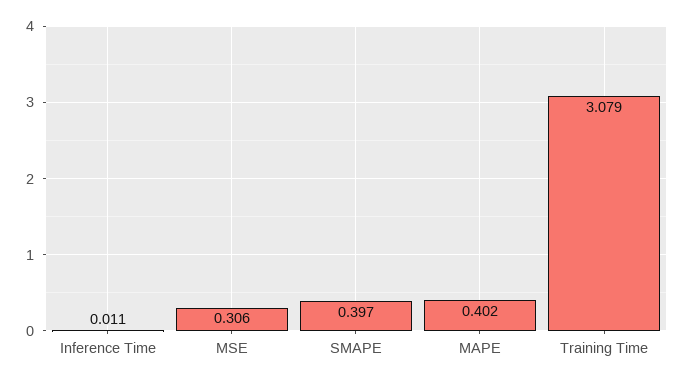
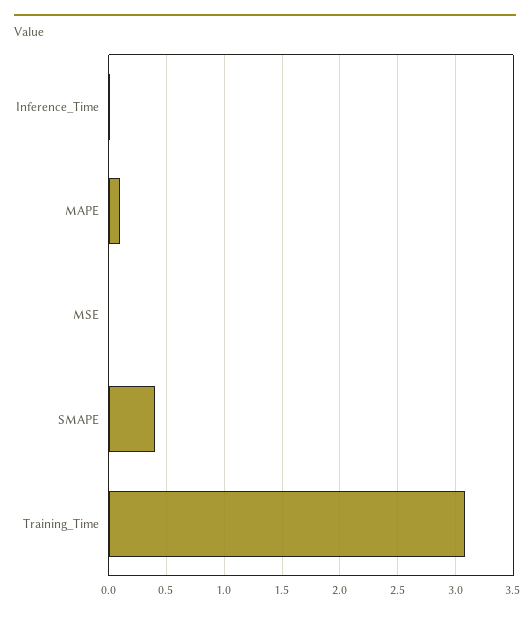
  {
    "Inference Time": 0.011,
-   "MSE": 0.306,
+   "MSE": 0,
    "SMAPE": 0.397,
-   "MAPE": 0.402,
+   "MAPE": 0.1,
    "Training Time": 3.079
  }

